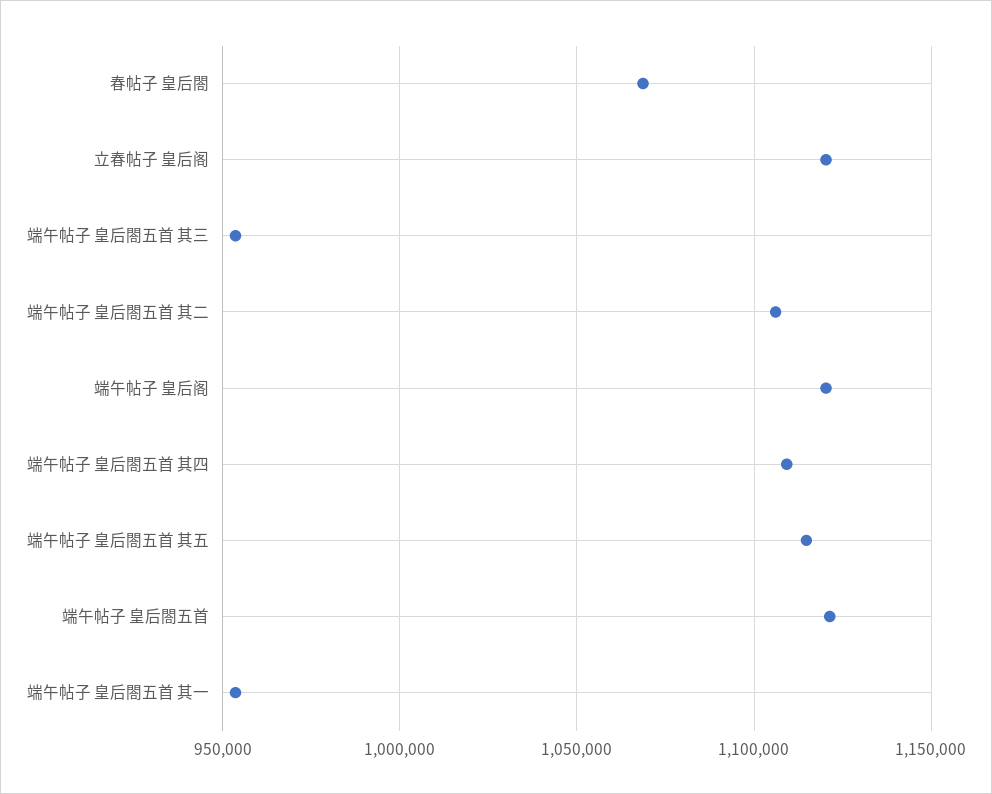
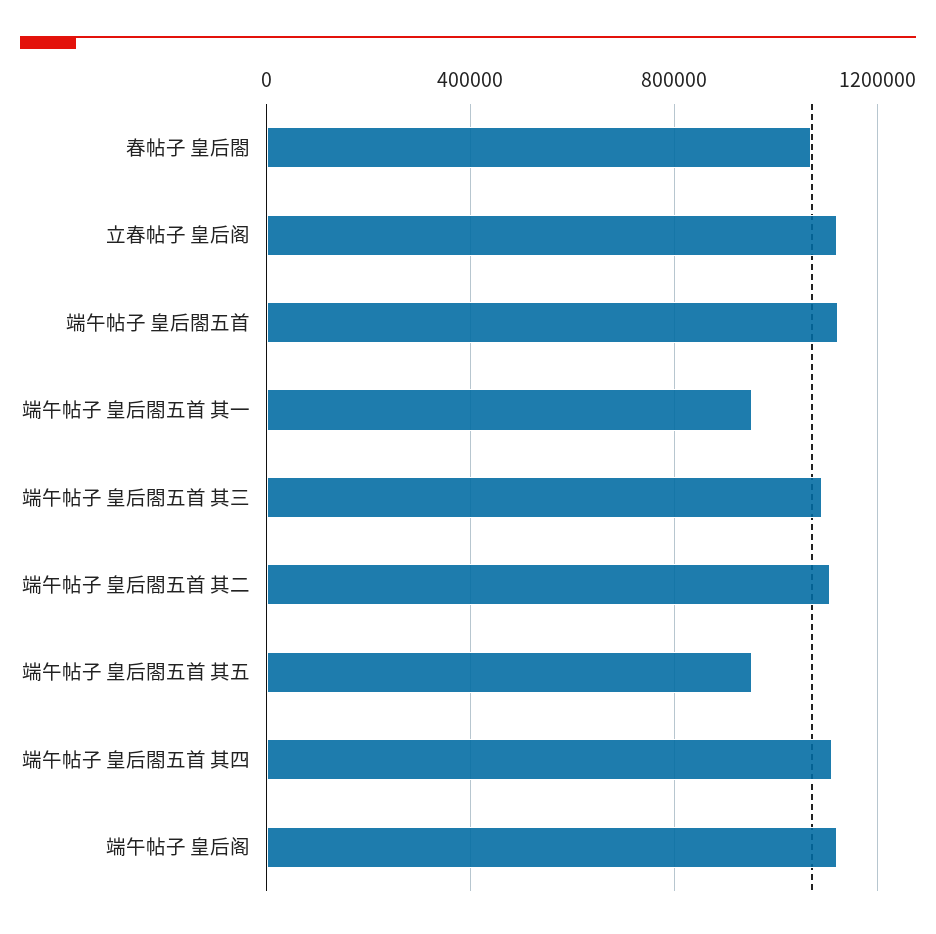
  {
    "春帖子 皇后閤": 1070000,
    "立春帖子 皇后阁": 1120000,
-   "端午帖子 皇后閤五首 其三": 955000,
+   "端午帖子 皇后閤五首 其三": 1100000,
    "端午帖子 皇后閤五首 其二": 1105000,
    "端午帖子 皇后阁": 1120000,
    "端午帖子 皇后閤五首 其四": 1110000,
-   "端午帖子 皇后閤五首 其五": 1115000,
+   "端午帖子 皇后閤五首 其五": 950000,
    "端午帖子 皇后閤五首": 1120000,
    "端午帖子 皇后閤五首 其一": 955000
  }

